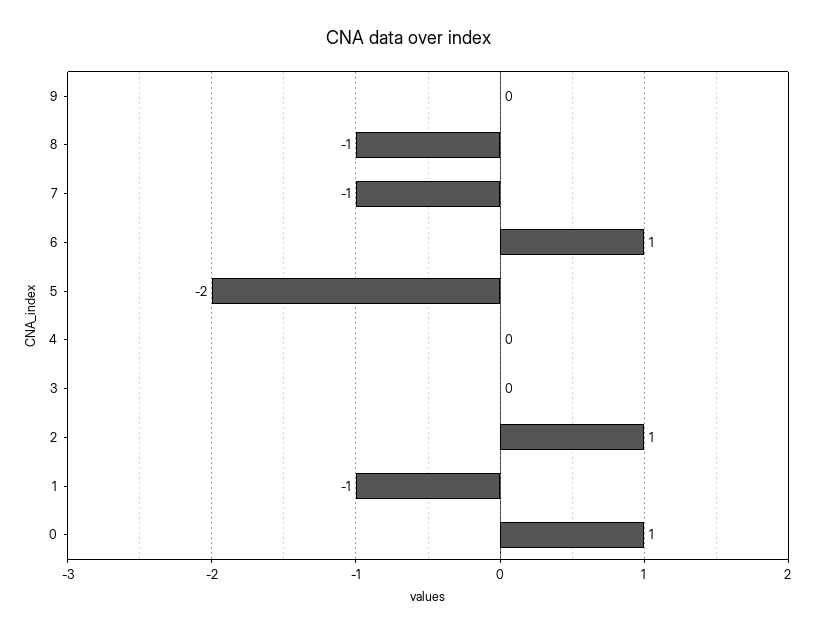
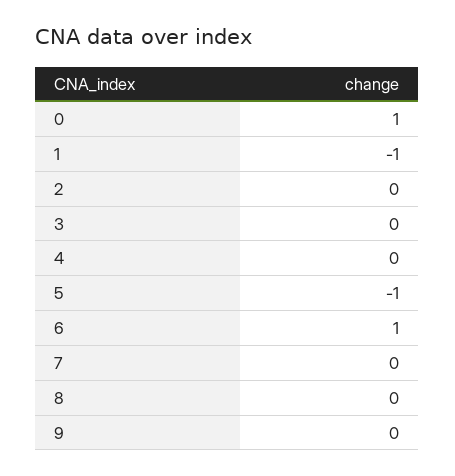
  {
    "9": 0,
-   "8": -1,
+   "8": 0,
-   "7": -1,
+   "7": 0,
    "6": 1,
-   "5": -2,
+   "5": -1,
    "4": 0,
    "3": 0,
-   "2": 1,
+   "2": 0,
    "1": -1,
    "0": 1
  }

